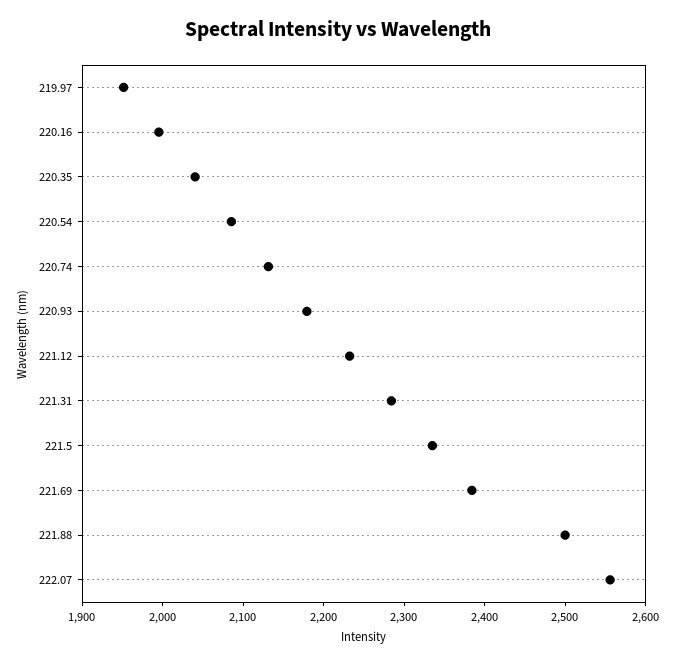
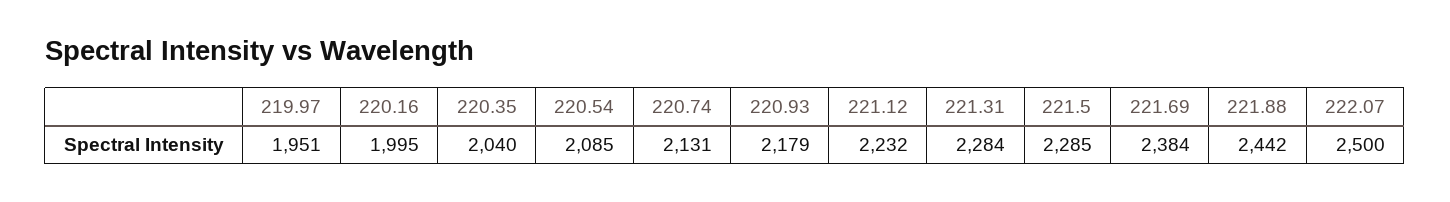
  {
    "219.97": 1951,
    "220.16": 1995,
    "220.35": 2040,
    "220.54": 2085,
    "220.74": 2131,
    "220.93": 2179,
    "221.12": 2232,
    "221.31": 2284,
-   "221.5": 2340,
+   "221.5": 2285,
    "221.69": 2384,
-   "221.88": 2500,
+   "221.88": 2442,
-   "222.07": 2560
+   "222.07": 2500
  }

